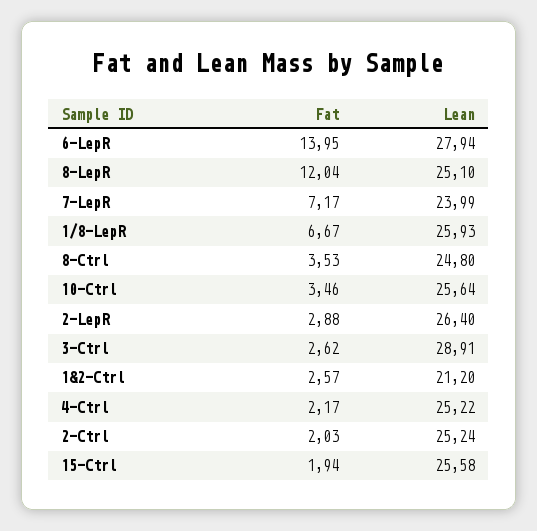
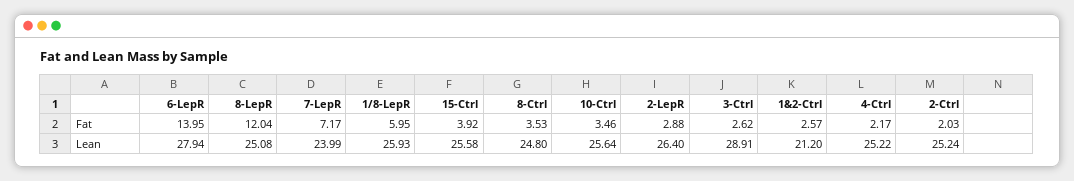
  {
    "Fat": {
      "6-LepR": 13.95,
      "8-LepR": 12.04,
      "7-LepR": 7.17,
-     "1/8-LepR": 6.67,
+     "1/8-LepR": 5.95,
      "8-Ctrl": 3.53,
      "10-Ctrl": 3.46,
      "2-LepR": 2.88,
      "3-Ctrl": 2.62,
      "1&2-Ctrl": 2.57,
      "4-Ctrl": 2.17,
      "2-Ctrl": 2.03,
-     "15-Ctrl": 1.94
+     "15-Ctrl": 3.92
    },
    "Lean": {
      "6-LepR": 27.94,
-     "8-LepR": 25.1,
+     "8-LepR": 25.08,
      "7-LepR": 23.99,
      "1/8-LepR": 25.93,
      "8-Ctrl": 24.8,
      "10-Ctrl": 25.64,
      "2-LepR": 26.4,
      "3-Ctrl": 28.91,
      "1&2-Ctrl": 21.2,
      "4-Ctrl": 25.22,
      "2-Ctrl": 25.24,
      "15-Ctrl": 25.58
    }
  }

